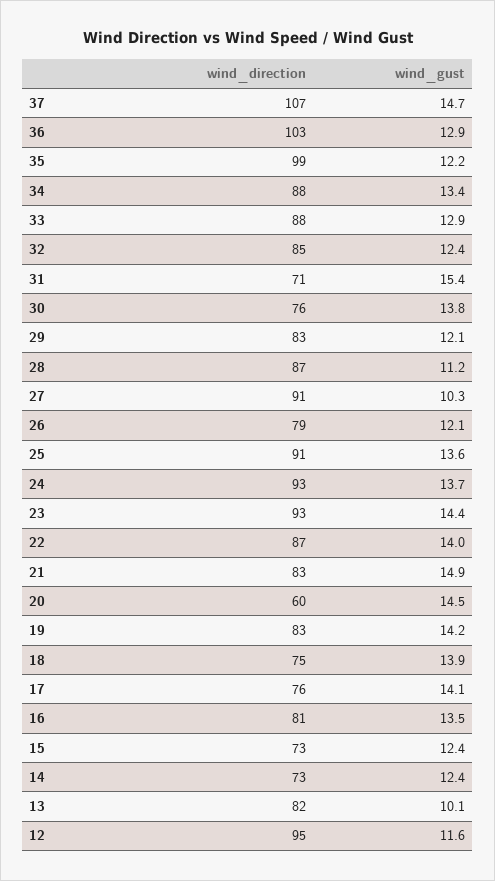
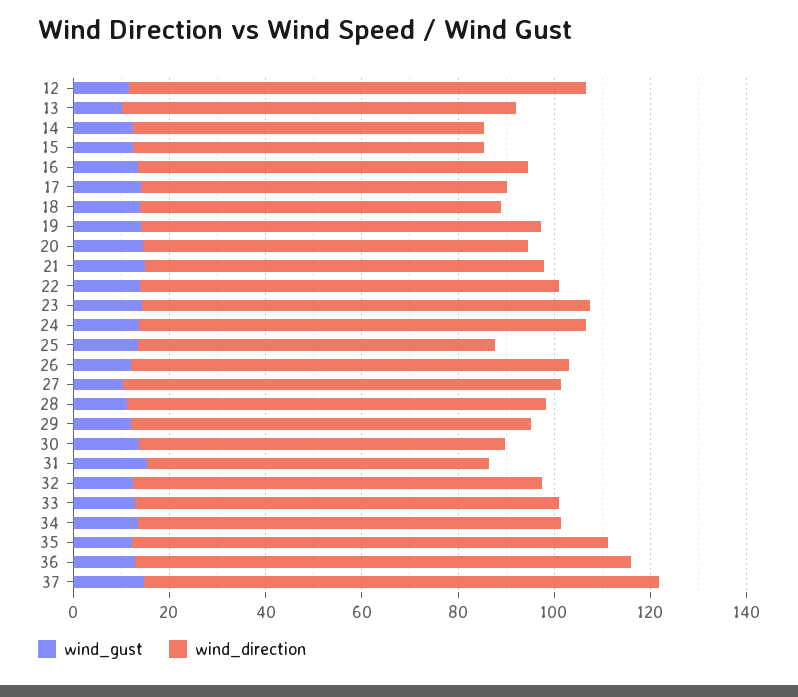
  {
    "wind_direction": {
      "37": 107,
      "36": 103,
      "35": 99,
      "34": 88,
      "33": 88,
      "32": 85,
      "31": 71,
      "30": 76,
      "29": 83,
      "28": 87,
      "27": 91,
-     "26": 79,
+     "26": 90,
-     "25": 91,
+     "25": 75,
      "24": 93,
      "23": 93,
      "22": 87,
      "21": 83,
-     "20": 60,
+     "20": 80,
      "19": 83,
      "18": 75,
      "17": 76,
      "16": 81,
      "15": 73,
      "14": 73,
      "13": 82,
      "12": 95
    },
    "wind_gust": {
      "37": 14.7,
      "36": 12.9,
      "35": 12.2,
      "34": 13.4,
      "33": 12.9,
      "32": 12.4,
      "31": 15.4,
      "30": 13.8,
      "29": 12.1,
      "28": 11.2,
      "27": 10.3,
      "26": 12.1,
      "25": 13.6,
      "24": 13.7,
      "23": 14.4,
      "22": 14,
      "21": 14.9,
      "20": 14.5,
      "19": 14.2,
      "18": 13.9,
      "17": 14.1,
      "16": 13.5,
      "15": 12.4,
      "14": 12.4,
      "13": 10.1,
      "12": 11.6
    }
  }

